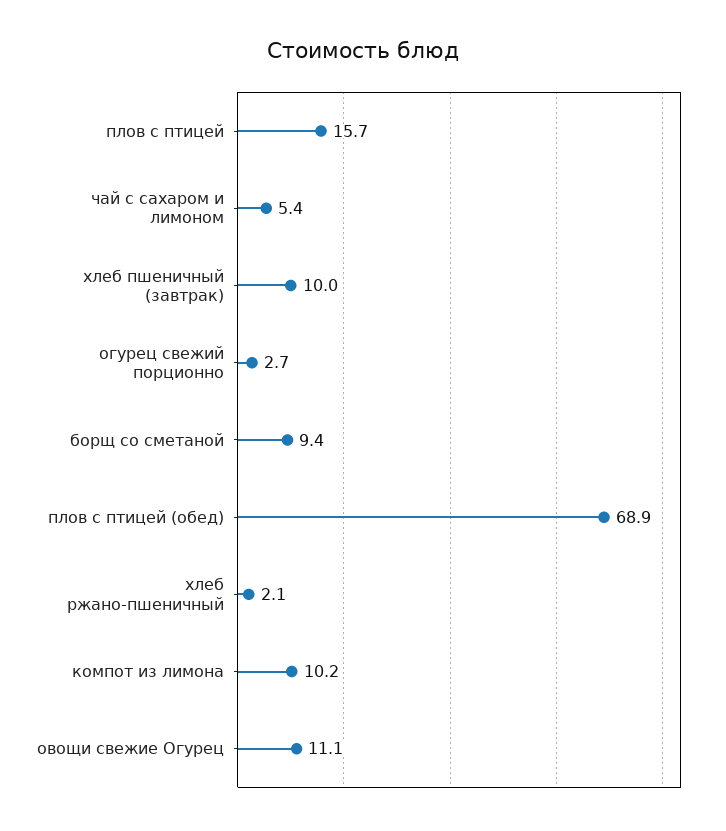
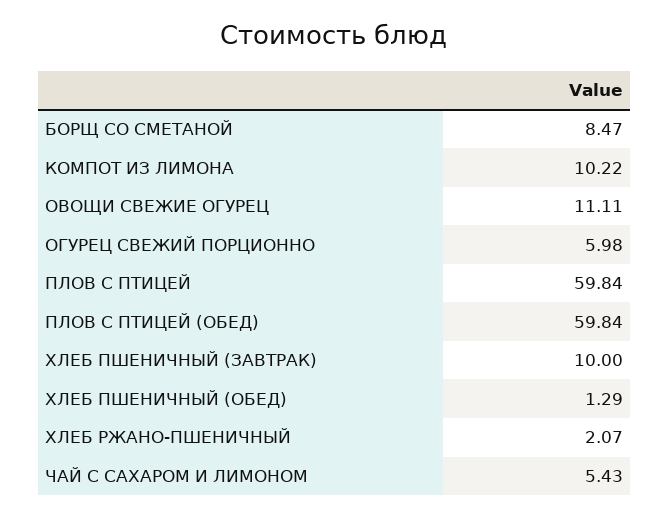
  {
-   "плов с птицей": 15.7,
+   "плов с птицей": 59.84,
    "чай с сахаром и лимоном": 5.43,
    "хлеб пшеничный (завтрак)": 10,
-   "огурец свежий порционно": 2.7,
+   "огурец свежий порционно": 5.98,
-   "борщ со сметаной": 9.4,
+   "борщ со сметаной": 8.47,
-   "плов с птицей (обед)": 68.9,
+   "плов с птицей (обед)": 59.84,
    "хлеб ржано-пшеничный": 2.07,
    "компот из лимона": 10.22,
-   "овощи свежие Огурец": 11.11
+   "овощи свежие Огурец": 11.11,
+   "ХЛЕБ ПШЕНИЧНЫЙ (ОБЕД)": 1.29
  }

